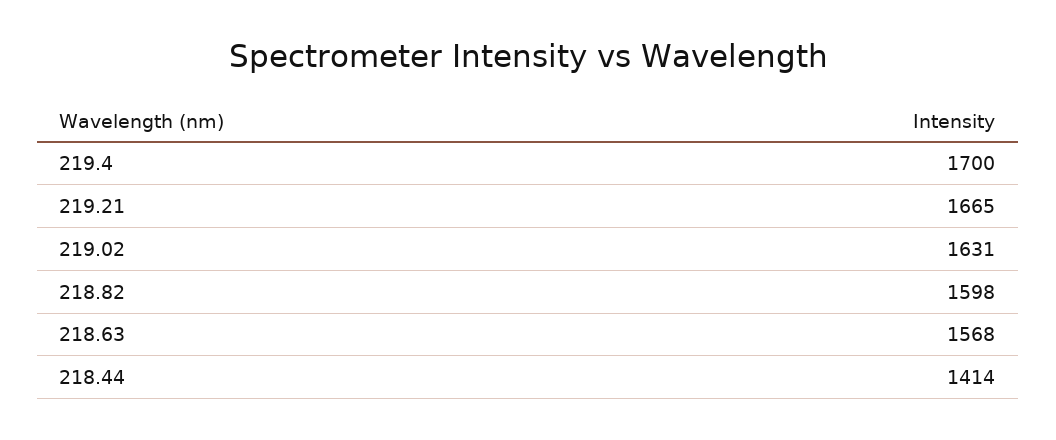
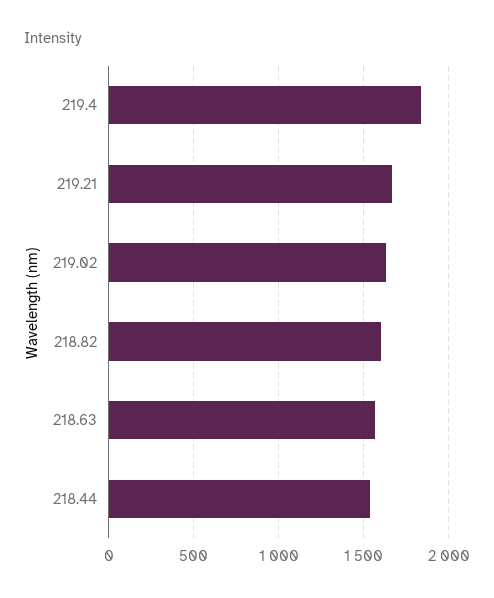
  {
-   "219.4": 1700,
+   "219.4": 1850,
    "219.21": 1665,
    "219.02": 1631,
    "218.82": 1598,
    "218.63": 1568,
-   "218.44": 1414
+   "218.44": 1550
  }

